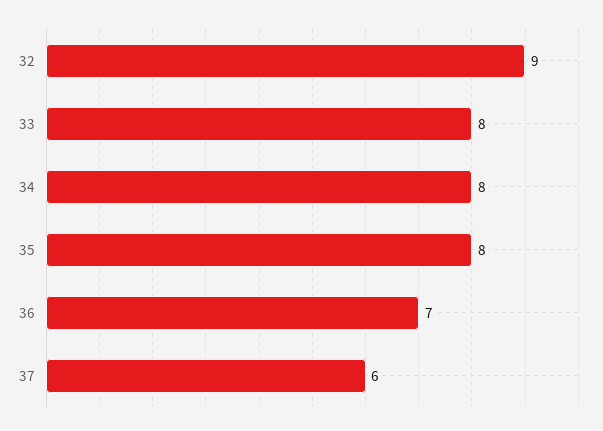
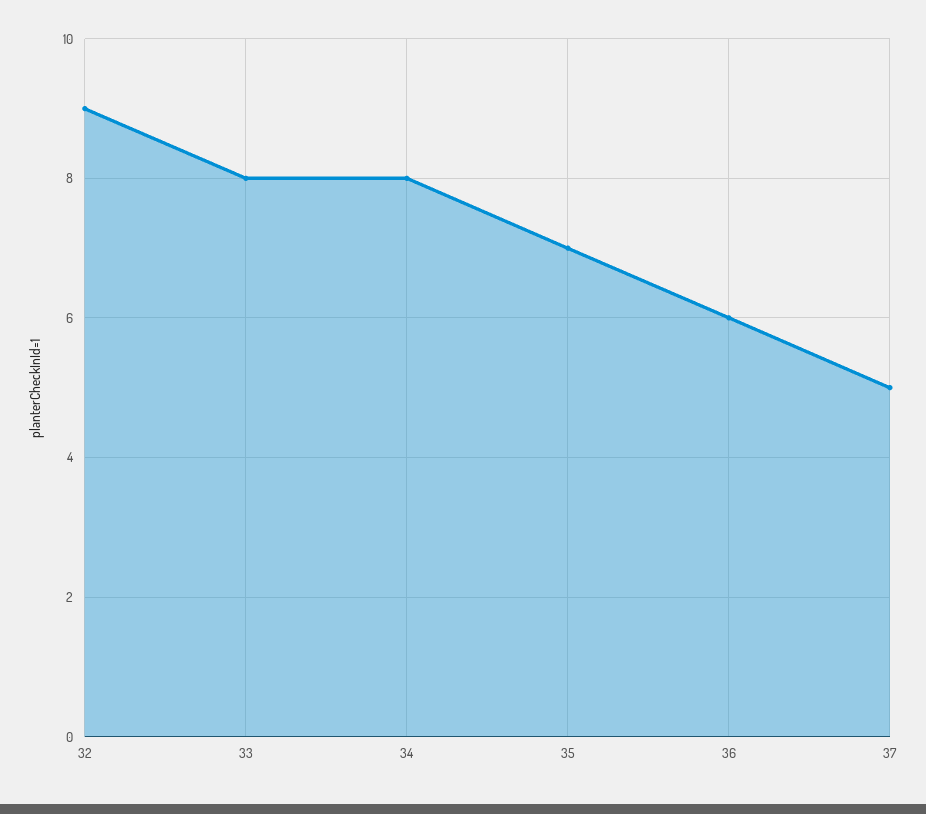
  {
    "32": 9,
    "33": 8,
    "34": 8,
-   "35": 8,
+   "35": 7,
-   "36": 7,
+   "36": 6,
-   "37": 6
+   "37": 5
  }

